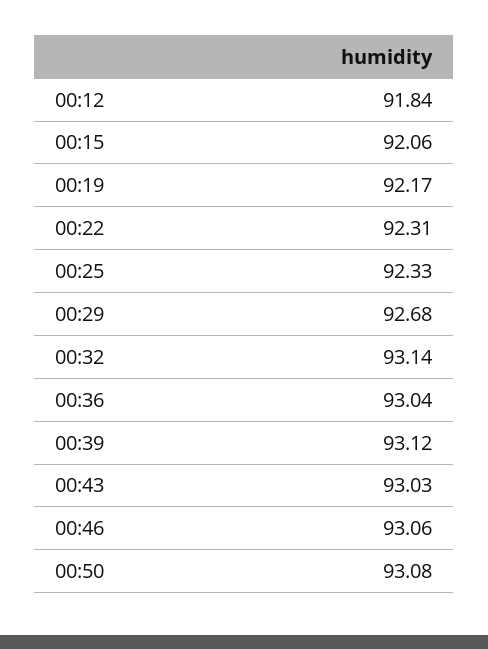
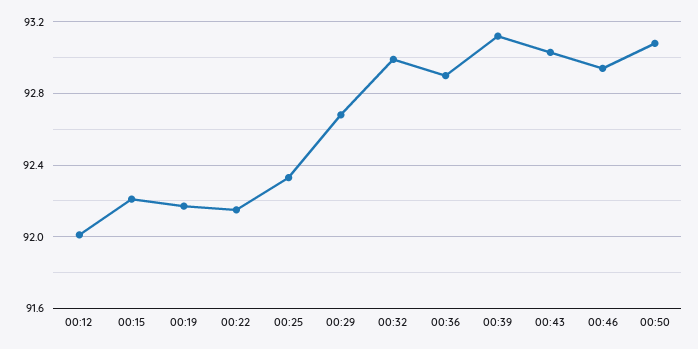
  {
-   "00:12": 91.84,
+   "00:12": 92,
-   "00:15": 92.06,
+   "00:15": 92.2,
    "00:19": 92.17,
-   "00:22": 92.31,
+   "00:22": 92.15,
    "00:25": 92.33,
    "00:29": 92.68,
-   "00:32": 93.14,
+   "00:32": 93,
-   "00:36": 93.04,
+   "00:36": 92.9,
    "00:39": 93.12,
    "00:43": 93.03,
-   "00:46": 93.06,
+   "00:46": 92.95,
    "00:50": 93.08
  }

